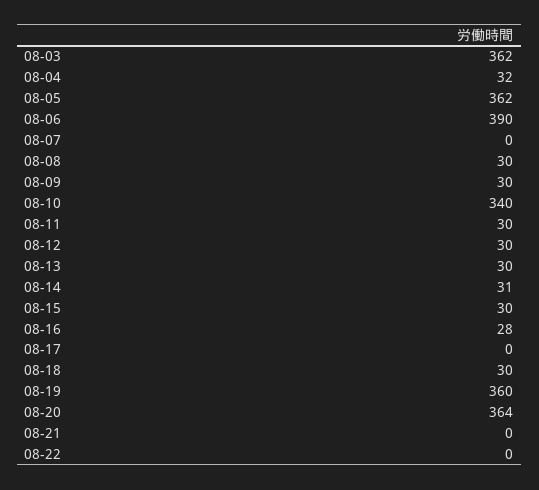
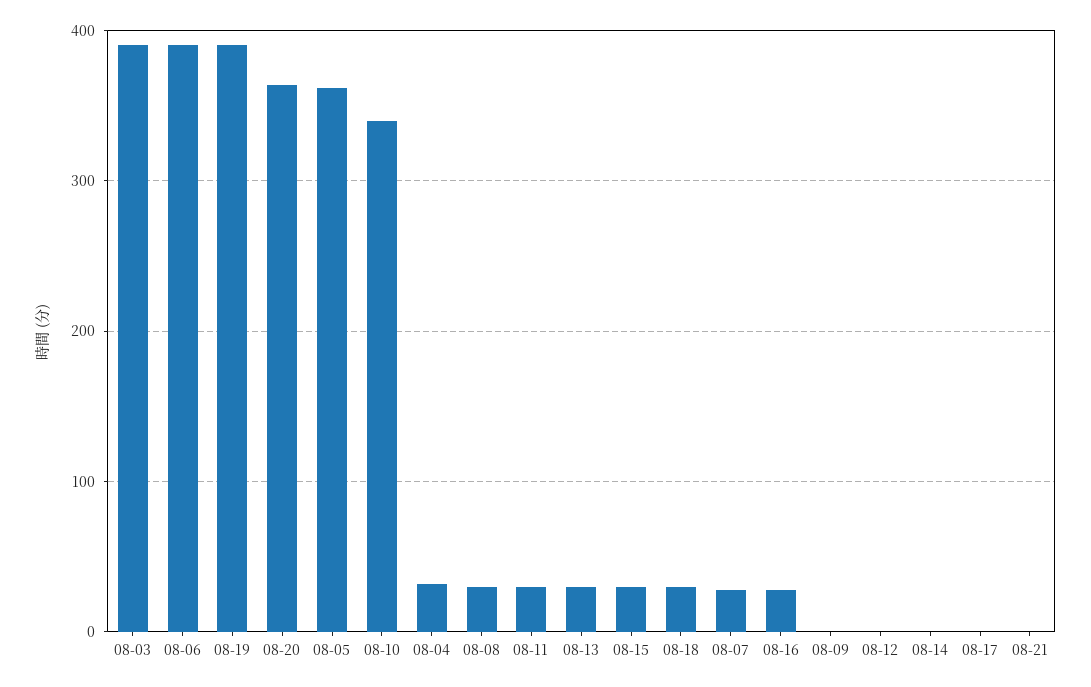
  {
-   "08-03": 362,
+   "08-03": 390,
    "08-04": 32,
    "08-05": 362,
    "08-06": 390,
-   "08-07": 0,
+   "08-07": 30,
    "08-08": 30,
-   "08-09": 30,
+   "08-09": 0,
    "08-10": 340,
    "08-11": 30,
-   "08-12": 30,
+   "08-12": 0,
    "08-13": 30,
-   "08-14": 31,
+   "08-14": 0,
    "08-15": 30,
    "08-16": 28,
    "08-17": 0,
    "08-18": 30,
-   "08-19": 360,
+   "08-19": 390,
    "08-20": 364,
-   "08-21": 0,
+   "08-21": 0
-   "08-22": 0
  }

